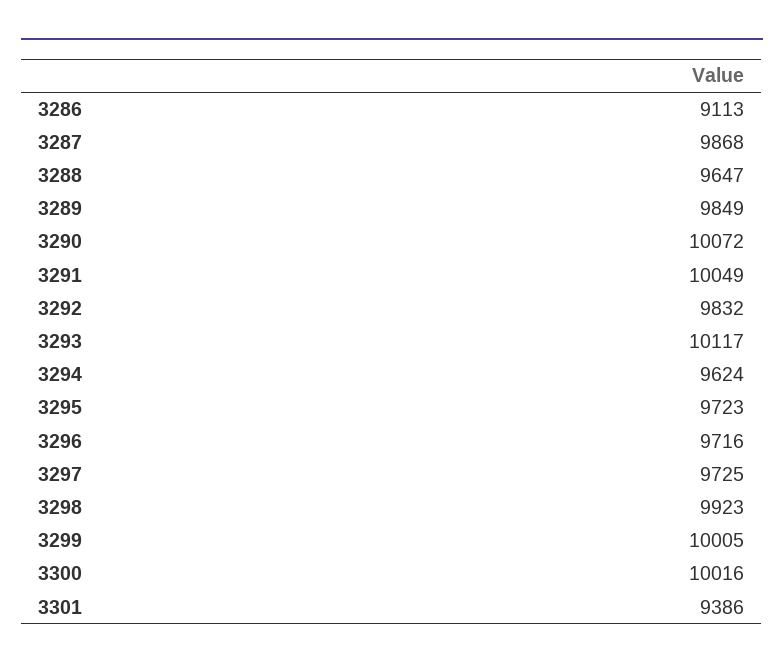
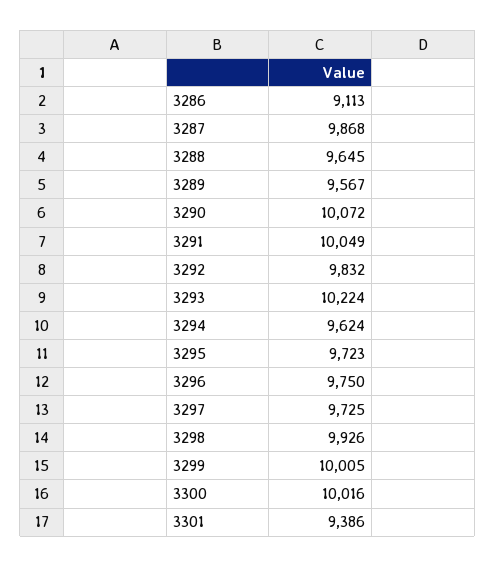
  {
    "3286": 9113,
    "3287": 9868,
-   "3288": 9647,
+   "3288": 9645,
-   "3289": 9849,
+   "3289": 9567,
    "3290": 10072,
    "3291": 10049,
    "3292": 9832,
-   "3293": 10117,
+   "3293": 10224,
    "3294": 9624,
    "3295": 9723,
-   "3296": 9716,
+   "3296": 9750,
    "3297": 9725,
-   "3298": 9923,
+   "3298": 9926,
    "3299": 10005,
    "3300": 10016,
    "3301": 9386
  }

